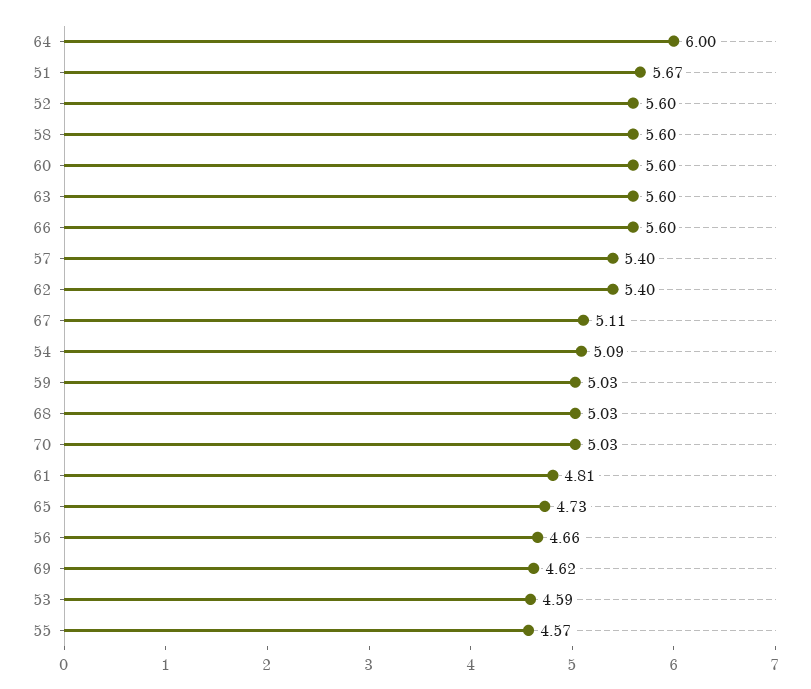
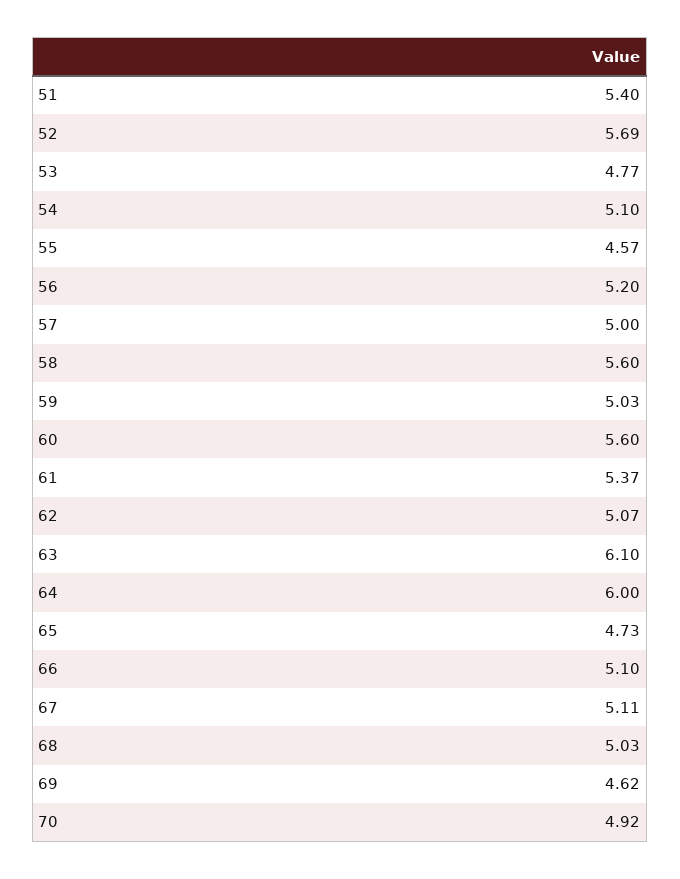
  {
    "64": 6,
-   "51": 5.67,
+   "51": 5.4,
-   "52": 5.6,
+   "52": 5.69,
    "58": 5.6,
    "60": 5.6,
-   "63": 5.6,
+   "63": 6.1,
-   "66": 5.6,
+   "66": 5.1,
-   "57": 5.4,
+   "57": 5,
-   "62": 5.4,
+   "62": 5.07,
    "67": 5.11,
-   "54": 5.09,
+   "54": 5.1,
    "59": 5.03,
    "68": 5.03,
-   "70": 5.03,
+   "70": 4.92,
-   "61": 4.81,
+   "61": 5.37,
    "65": 4.73,
-   "56": 4.66,
+   "56": 5.2,
    "69": 4.62,
-   "53": 4.59,
+   "53": 4.77,
    "55": 4.57
  }

